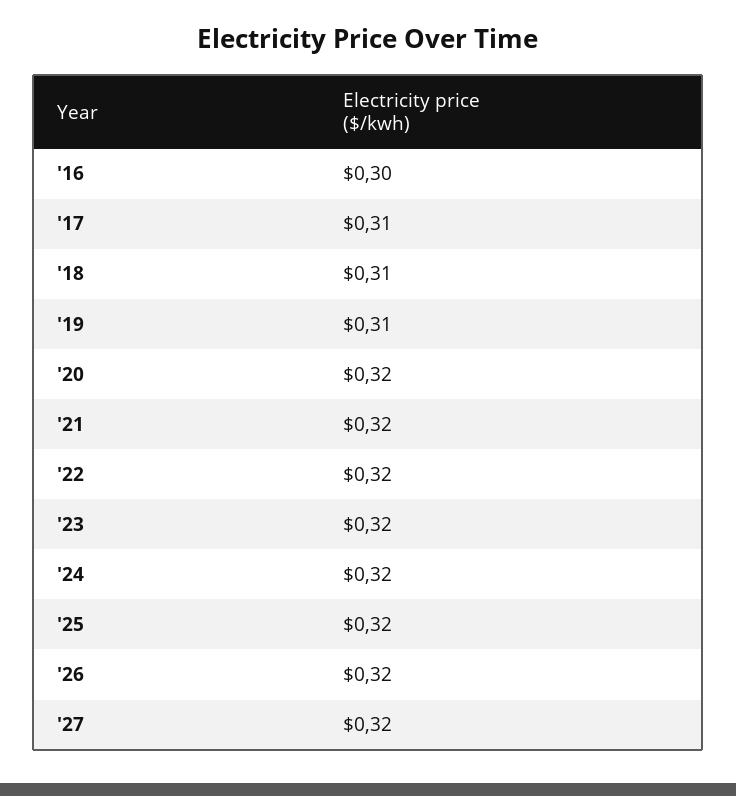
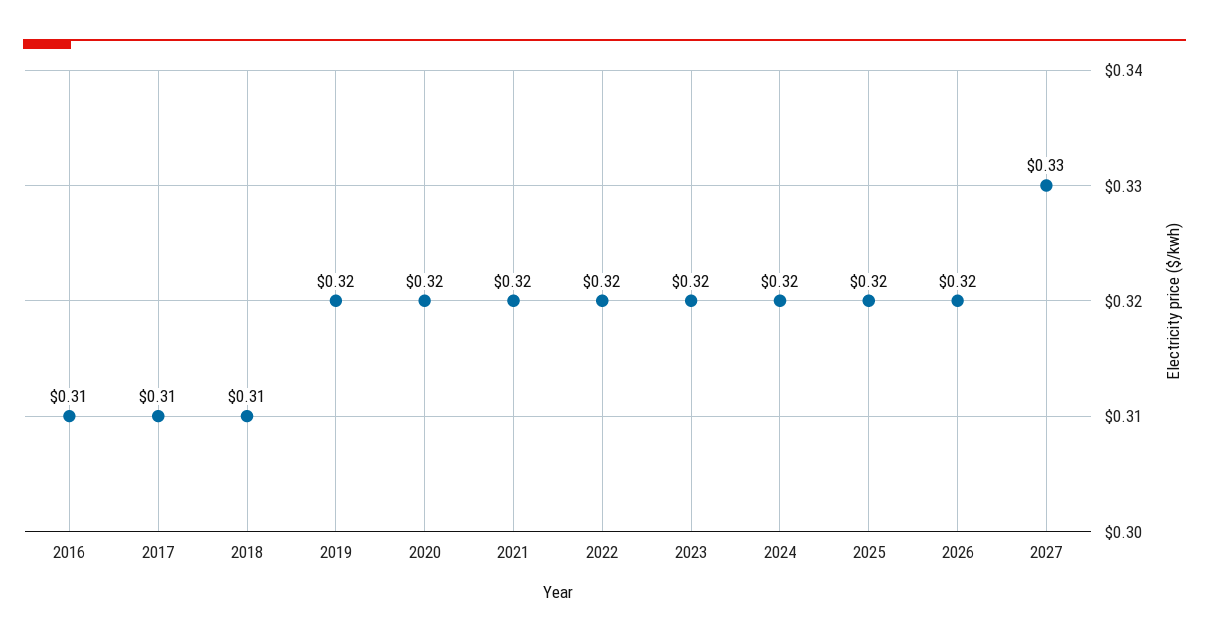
  {
-   "'16": 0.3,
+   "'16": 0.31,
    "'17": 0.31,
    "'18": 0.31,
-   "'19": 0.31,
+   "'19": 0.32,
    "'20": 0.32,
    "'21": 0.32,
    "'22": 0.32,
    "'23": 0.32,
    "'24": 0.32,
    "'25": 0.32,
    "'26": 0.32,
-   "'27": 0.32
+   "'27": 0.33
  }

